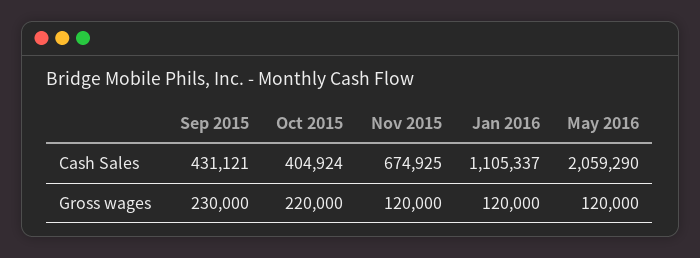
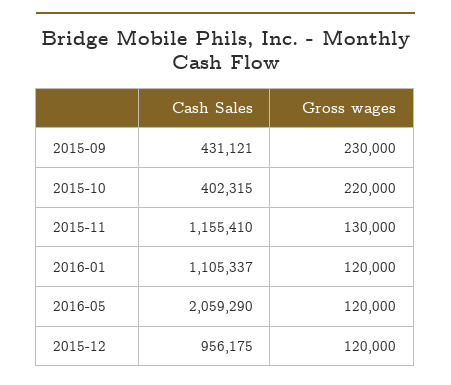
  {
    "Sep 2015": {
      "Cash Sales": 431121,
      "Gross wages": 230000
    },
    "Oct 2015": {
-     "Cash Sales": 404924,
+     "Cash Sales": 402315,
      "Gross wages": 220000
    },
    "Nov 2015": {
-     "Cash Sales": 674925,
+     "Cash Sales": 1155410,
-     "Gross wages": 120000
+     "Gross wages": 130000
    },
    "Jan 2016": {
      "Cash Sales": 1105337,
      "Gross wages": 120000
    },
    "May 2016": {
      "Cash Sales": 2059290,
      "Gross wages": 120000
-   }
+   },
+   "2015-12": {
+     "Cash Sales": 956175,
+     "Gross wages": 120000
+   }
  }

